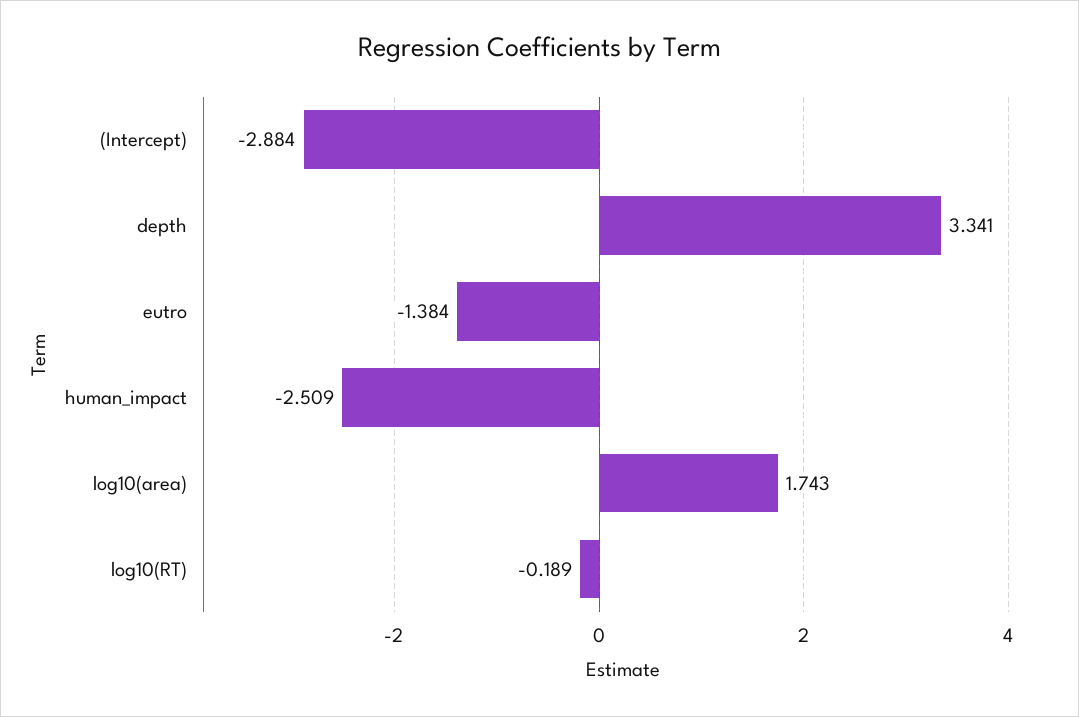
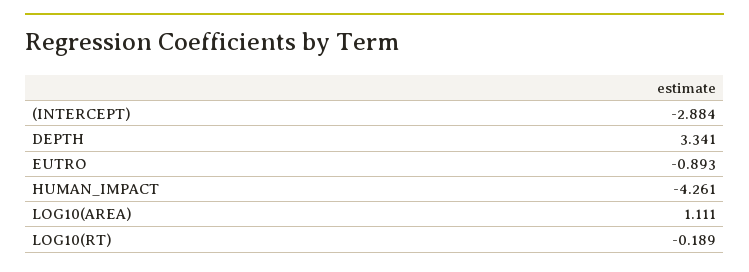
  {
    "(Intercept)": -2.884,
    "depth": 3.341,
-   "eutro": -1.384,
+   "eutro": -0.893,
-   "human_impact": -2.509,
+   "human_impact": -4.261,
-   "log10(area)": 1.743,
+   "log10(area)": 1.111,
    "log10(RT)": -0.189
  }

